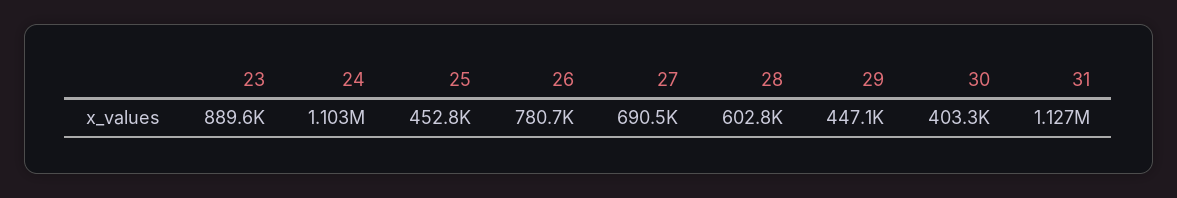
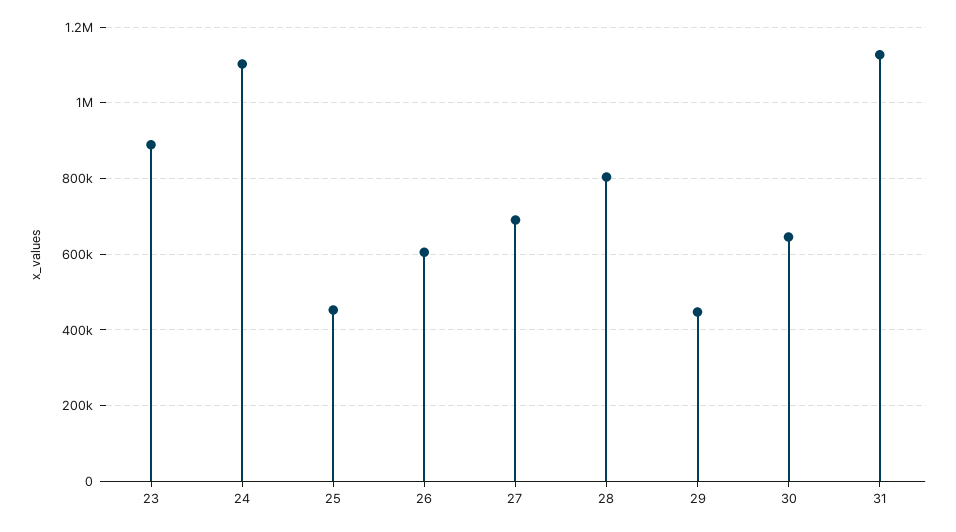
  {
    "23": 889600,
    "24": 1103000,
    "25": 452800,
-   "26": 780700,
+   "26": 600000,
    "27": 690500,
-   "28": 602800,
+   "28": 800000,
    "29": 447100,
-   "30": 403300,
+   "30": 640000,
    "31": 1127000
  }

